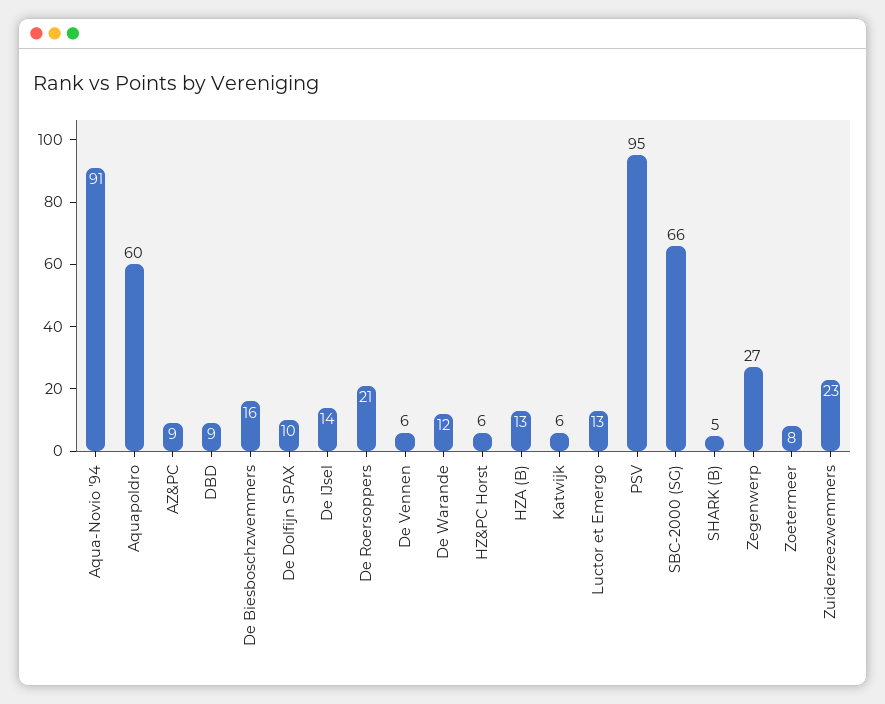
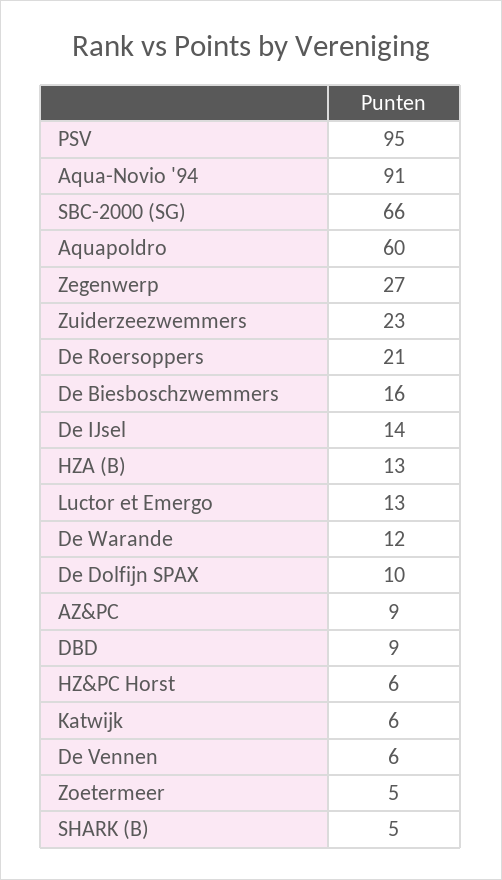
  {
    "Aqua-Novio '94": 91,
    "Aquapoldro": 60,
    "AZ&PC": 9,
    "DBD": 9,
    "De Biesboschzwemmers": 16,
    "De Dolfijn SPAX": 10,
    "De IJsel": 14,
    "De Roersoppers": 21,
    "De Vennen": 6,
    "De Warande": 12,
    "HZ&PC Horst": 6,
    "HZA (B)": 13,
    "Katwijk": 6,
    "Luctor et Emergo": 13,
    "PSV": 95,
    "SBC-2000 (SG)": 66,
    "SHARK (B)": 5,
    "Zegenwerp": 27,
-   "Zoetermeer": 8,
+   "Zoetermeer": 5,
    "Zuiderzeezwemmers": 23
  }

